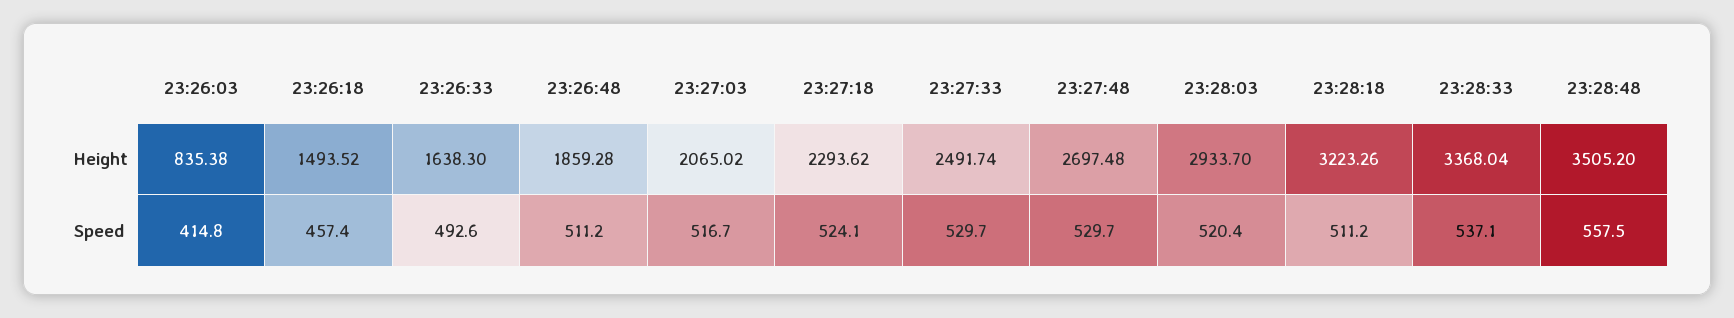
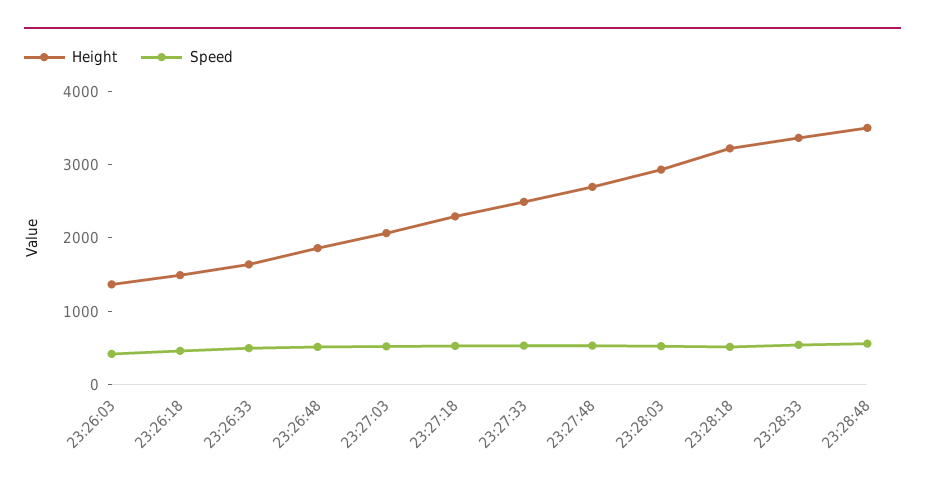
  {
    "Height": {
-     "23:26:03": 835.38,
+     "23:26:03": 1400,
      "23:26:18": 1493.52,
      "23:26:33": 1638.3,
      "23:26:48": 1859.28,
      "23:27:03": 2065.02,
      "23:27:18": 2293.62,
      "23:27:33": 2491.74,
      "23:27:48": 2697.48,
      "23:28:03": 2933.7,
      "23:28:18": 3223.26,
      "23:28:33": 3368.04,
      "23:28:48": 3505.2
    },
    "Speed": {
      "23:26:03": 414.8,
      "23:26:18": 457.4,
      "23:26:33": 492.6,
      "23:26:48": 511.2,
      "23:27:03": 516.7,
      "23:27:18": 524.1,
      "23:27:33": 529.7,
      "23:27:48": 529.7,
      "23:28:03": 520.4,
      "23:28:18": 511.2,
      "23:28:33": 537.1,
      "23:28:48": 557.5
    }
  }

